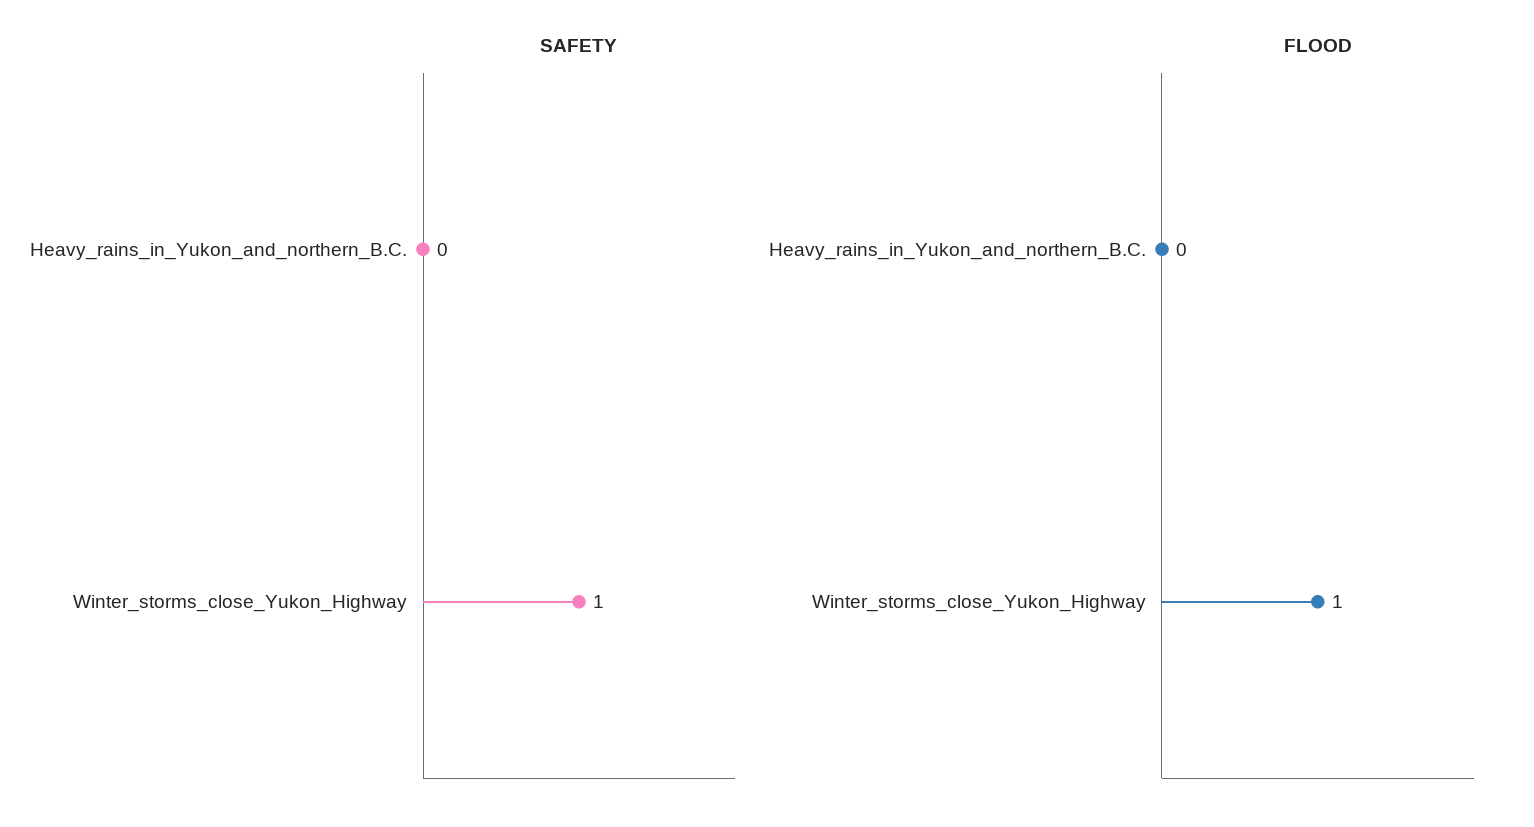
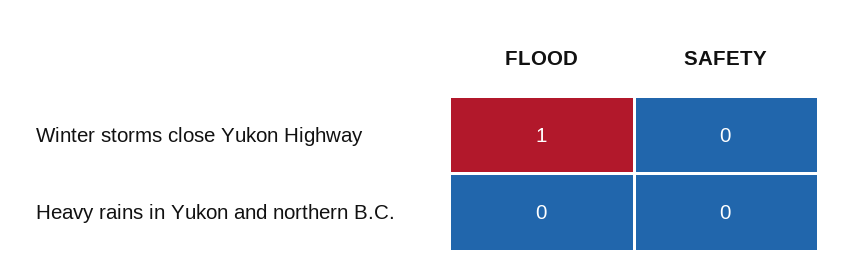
  {
    "SAFETY": {
      "Heavy_rains_in_Yukon_and_northern_B.C.": 0,
-     "Winter_storms_close_Yukon_Highway": 1
+     "Winter_storms_close_Yukon_Highway": 0
    },
    "FLOOD": {
      "Heavy_rains_in_Yukon_and_northern_B.C.": 0,
      "Winter_storms_close_Yukon_Highway": 1
    }
  }

